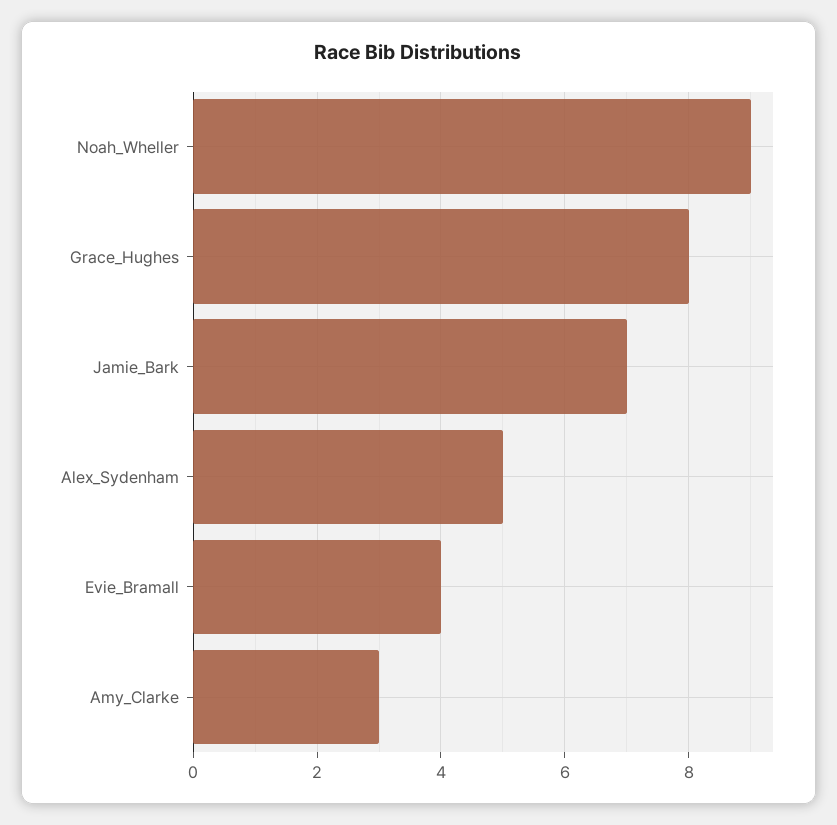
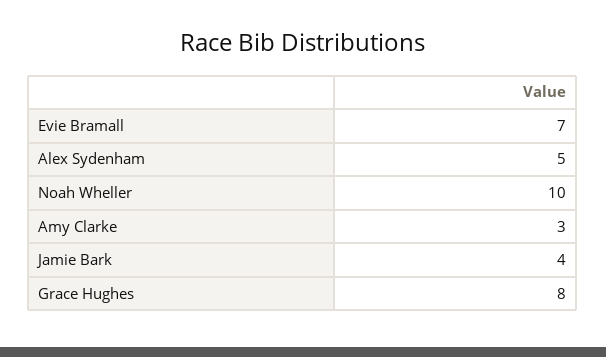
  {
-   "Noah_Wheller": 9,
+   "Noah_Wheller": 10,
    "Grace_Hughes": 8,
-   "Jamie_Bark": 7,
+   "Jamie_Bark": 4,
    "Alex_Sydenham": 5,
-   "Evie_Bramall": 4,
+   "Evie_Bramall": 7,
    "Amy_Clarke": 3
  }

